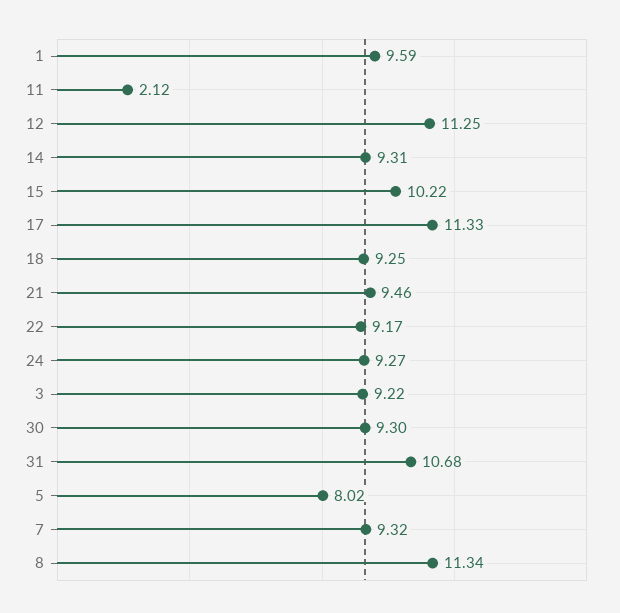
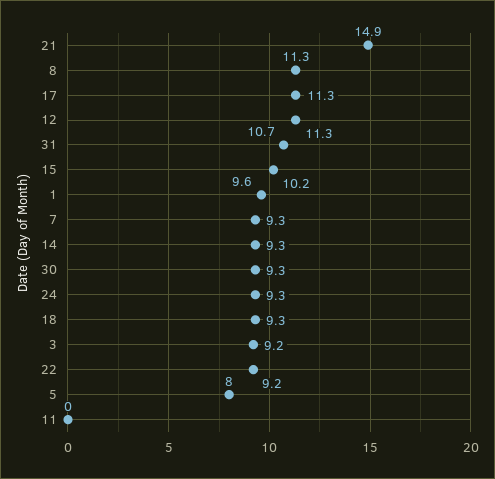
  {
    "1": 9.59,
-   "11": 2.12,
+   "11": 0,
    "12": 11.25,
    "14": 9.31,
    "15": 10.22,
    "17": 11.33,
    "18": 9.25,
-   "21": 9.46,
+   "21": 14.9,
    "22": 9.17,
    "24": 9.27,
    "3": 9.22,
    "30": 9.3,
    "31": 10.68,
    "5": 8.02,
    "7": 9.32,
    "8": 11.34
  }

